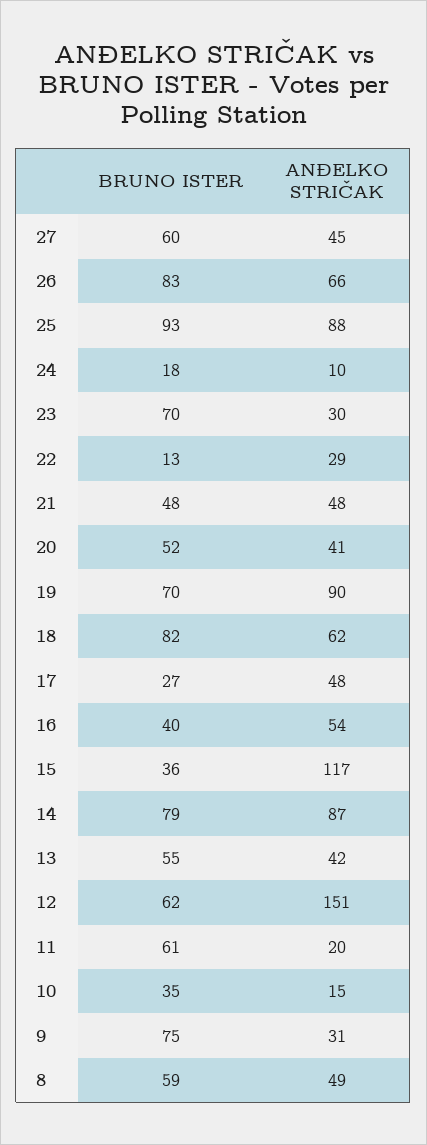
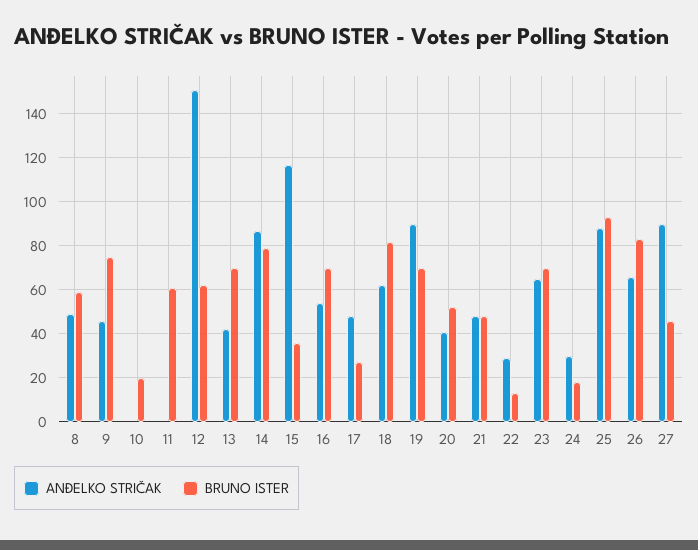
  {
    "BRUNO ISTER": {
-     "27": 60,
+     "27": 45,
      "26": 83,
      "25": 93,
      "24": 18,
      "23": 70,
      "22": 13,
      "21": 48,
      "20": 52,
      "19": 70,
      "18": 82,
      "17": 27,
-     "16": 40,
+     "16": 70,
      "15": 36,
      "14": 79,
-     "13": 55,
+     "13": 70,
      "12": 62,
      "11": 61,
-     "10": 35,
+     "10": 20,
      "9": 75,
      "8": 59
    },
    "ANĐELKO STRIČAK": {
-     "27": 45,
+     "27": 90,
      "26": 66,
      "25": 88,
-     "24": 10,
+     "24": 30,
-     "23": 30,
+     "23": 65,
      "22": 29,
      "21": 48,
      "20": 41,
      "19": 90,
      "18": 62,
      "17": 48,
      "16": 54,
      "15": 117,
      "14": 87,
      "13": 42,
      "12": 151,
-     "11": 20,
+     "11": 0,
-     "10": 15,
+     "10": 0,
-     "9": 31,
+     "9": 45,
      "8": 49
    }
  }

